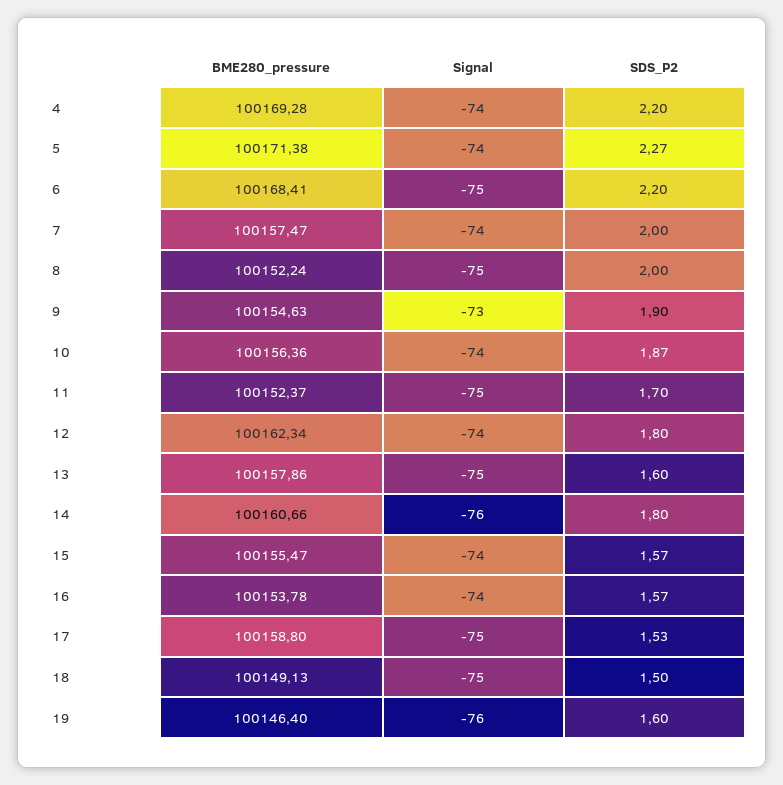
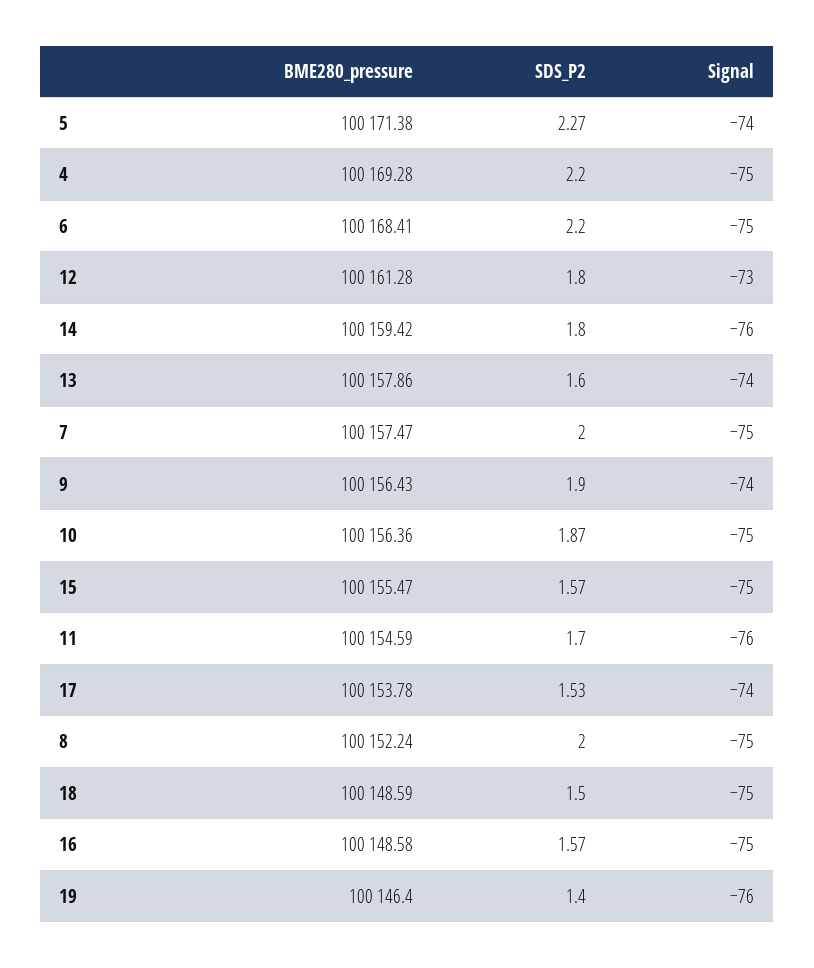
  {
    "BME280_pressure": {
      "4": 100169.28,
      "5": 100171.38,
      "6": 100168.41,
      "7": 100157.47,
      "8": 100152.24,
-     "9": 100154.63,
+     "9": 100156.43,
      "10": 100156.36,
-     "11": 100152.37,
+     "11": 100154.59,
-     "12": 100162.34,
+     "12": 100161.28,
      "13": 100157.86,
-     "14": 100160.66,
+     "14": 100159.42,
      "15": 100155.47,
-     "16": 100153.78,
+     "16": 100148.58,
-     "17": 100158.8,
+     "17": 100153.78,
-     "18": 100149.13,
+     "18": 100148.59,
      "19": 100146.4
    },
    "Signal": {
-     "4": -74,
+     "4": -75,
      "5": -74,
      "6": -75,
-     "7": -74,
+     "7": -75,
      "8": -75,
-     "9": -73,
+     "9": -74,
-     "10": -74,
+     "10": -75,
-     "11": -75,
+     "11": -76,
-     "12": -74,
+     "12": -73,
-     "13": -75,
+     "13": -74,
      "14": -76,
-     "15": -74,
+     "15": -75,
-     "16": -74,
+     "16": -75,
-     "17": -75,
+     "17": -74,
      "18": -75,
      "19": -76
    },
    "SDS_P2": {
      "4": 2.2,
      "5": 2.27,
      "6": 2.2,
      "7": 2,
      "8": 2,
      "9": 1.9,
      "10": 1.87,
      "11": 1.7,
      "12": 1.8,
      "13": 1.6,
      "14": 1.8,
      "15": 1.57,
      "16": 1.57,
      "17": 1.53,
      "18": 1.5,
-     "19": 1.6
+     "19": 1.4
    }
  }

